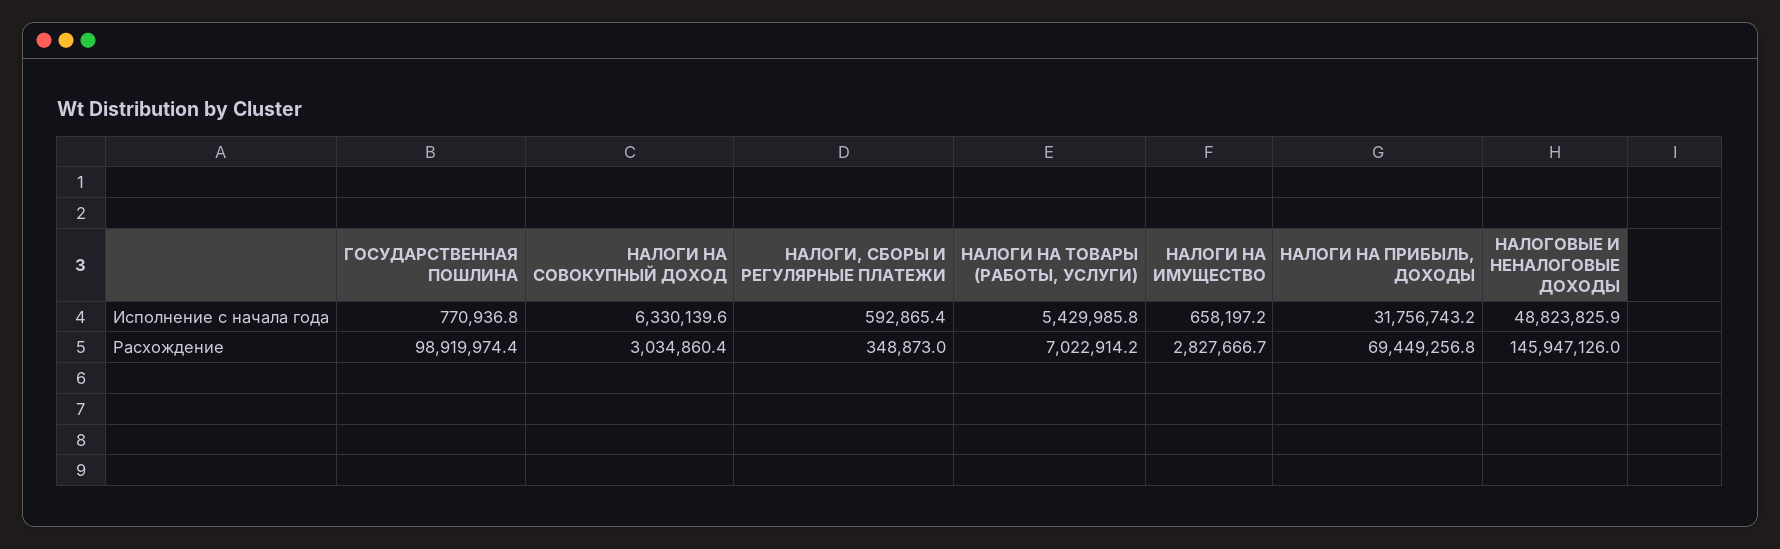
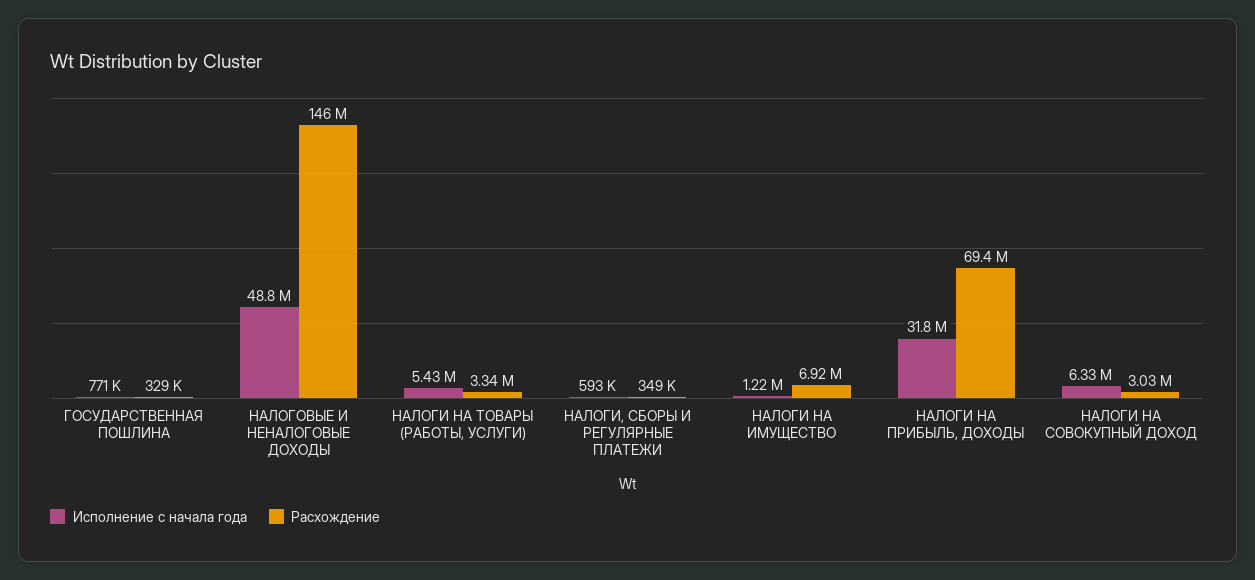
  {
    "Исполнение с начала года": {
      "ГОСУДАРСТВЕННАЯ ПОШЛИНА": 770936.8,
      "НАЛОГИ НА СОВОКУПНЫЙ ДОХОД": 6330139.6,
      "НАЛОГИ, СБОРЫ И РЕГУЛЯРНЫЕ ПЛАТЕЖИ": 592865.4,
      "НАЛОГИ НА ТОВАРЫ (РАБОТЫ, УСЛУГИ)": 5429985.8,
-     "НАЛОГИ НА ИМУЩЕСТВО": 658197.2,
+     "НАЛОГИ НА ИМУЩЕСТВО": 1220000,
      "НАЛОГИ НА ПРИБЫЛЬ, ДОХОДЫ": 31756743.2,
      "НАЛОГОВЫЕ И НЕНАЛОГОВЫЕ ДОХОДЫ": 48823825.9
    },
    "Расхождение": {
-     "ГОСУДАРСТВЕННАЯ ПОШЛИНА": 98919974.4,
+     "ГОСУДАРСТВЕННАЯ ПОШЛИНА": 329000,
      "НАЛОГИ НА СОВОКУПНЫЙ ДОХОД": 3034860.4,
      "НАЛОГИ, СБОРЫ И РЕГУЛЯРНЫЕ ПЛАТЕЖИ": 348873,
-     "НАЛОГИ НА ТОВАРЫ (РАБОТЫ, УСЛУГИ)": 7022914.2,
+     "НАЛОГИ НА ТОВАРЫ (РАБОТЫ, УСЛУГИ)": 3340000,
-     "НАЛОГИ НА ИМУЩЕСТВО": 2827666.7,
+     "НАЛОГИ НА ИМУЩЕСТВО": 6920000,
      "НАЛОГИ НА ПРИБЫЛЬ, ДОХОДЫ": 69449256.8,
      "НАЛОГОВЫЕ И НЕНАЛОГОВЫЕ ДОХОДЫ": 145947126
    }
  }

